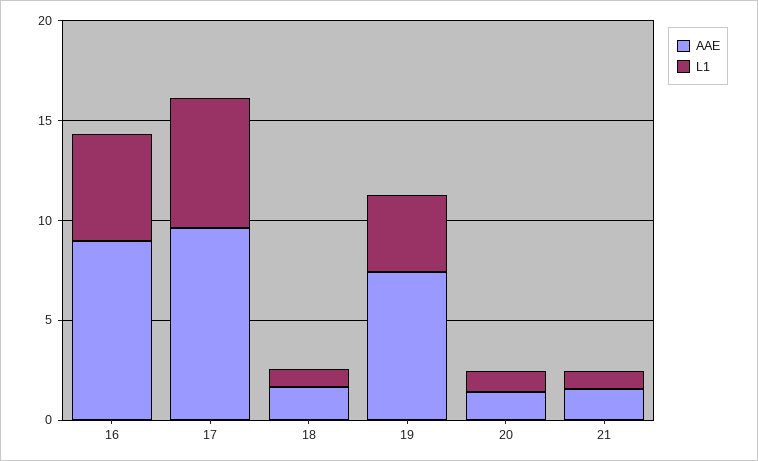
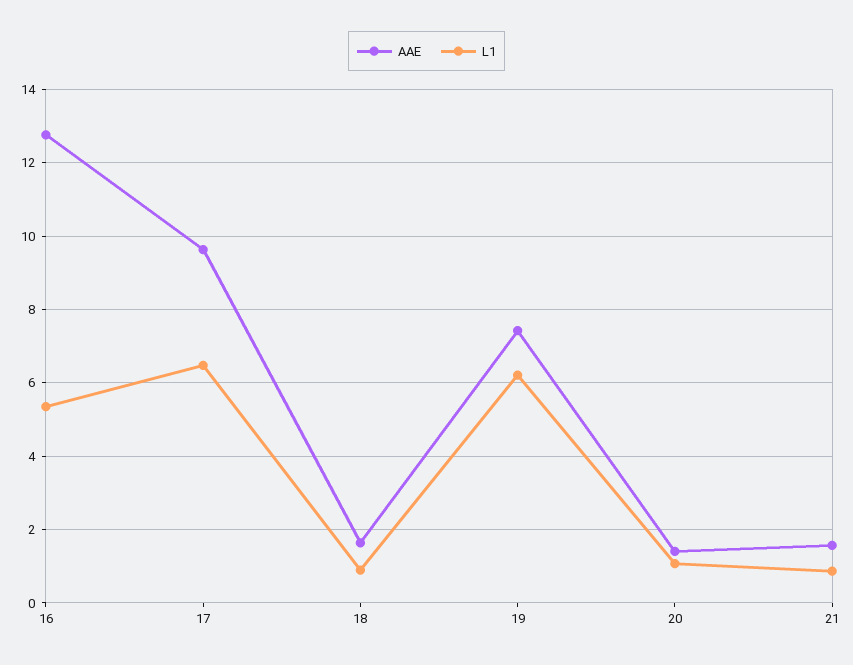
  {
    "AAE": {
-     "16": 9,
+     "16": 12.8,
      "17": 9.6,
      "18": 1.6,
      "19": 7.4,
      "20": 1.4,
      "21": 1.6
    },
    "L1": {
      "16": 5.4,
      "17": 6.4,
      "18": 0.8,
-     "19": 4,
+     "19": 6.2,
      "20": 1,
      "21": 0.8
    }
  }

